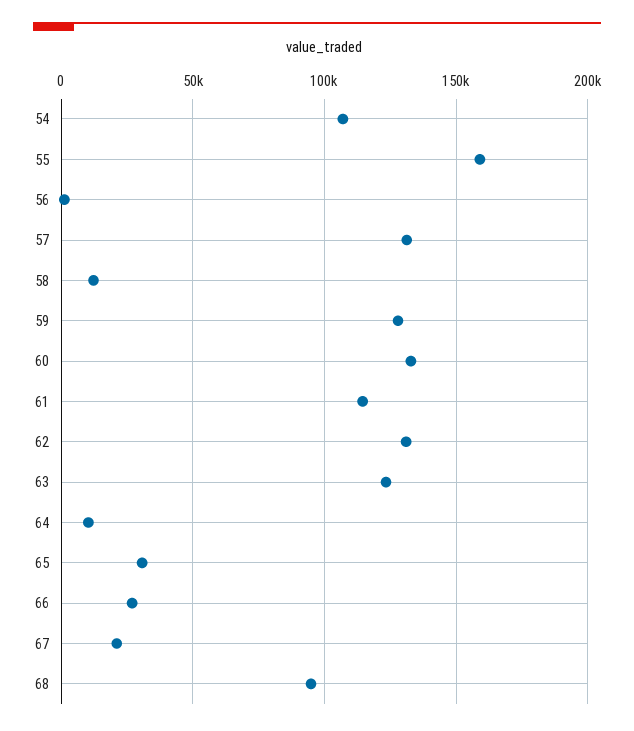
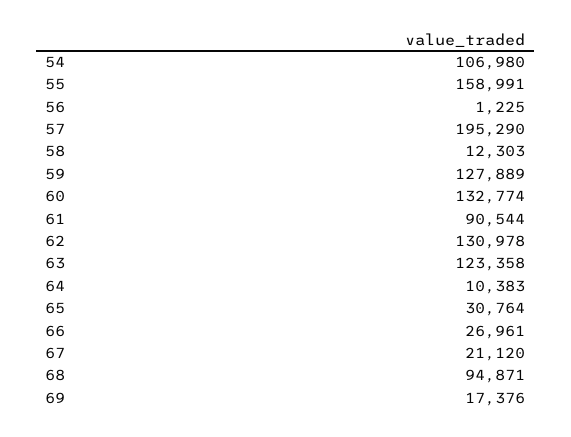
  {
    "54": 106980,
    "55": 158991,
    "56": 1225,
-   "57": 130000,
+   "57": 195290,
    "58": 12303,
    "59": 127889,
    "60": 132774,
-   "61": 115000,
+   "61": 90544,
    "62": 130978,
    "63": 123358,
    "64": 10383,
    "65": 30764,
    "66": 26961,
    "67": 21120,
-   "68": 94871
+   "68": 94871,
+   "69": 17376
  }

